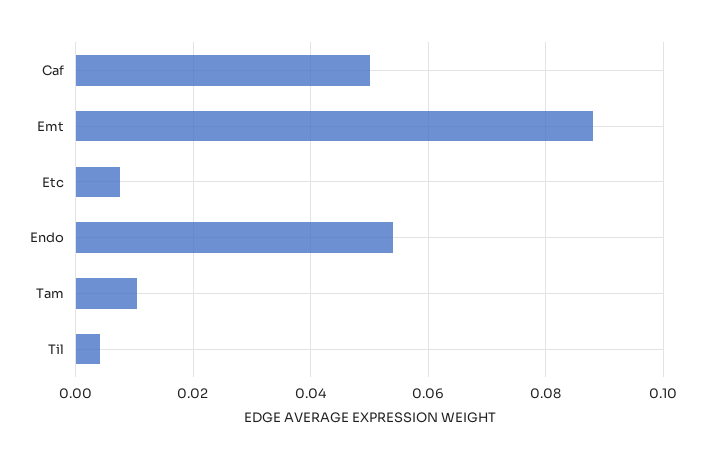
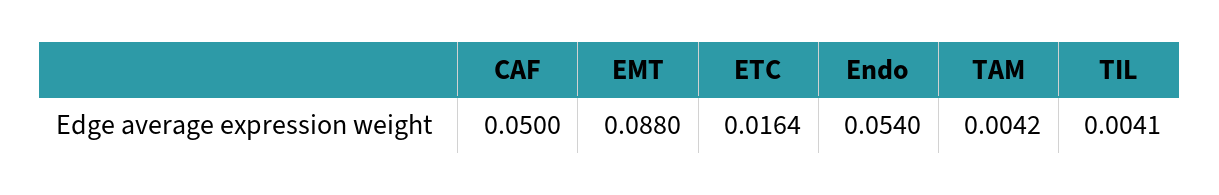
  {
    "Caf": 0.05,
    "Emt": 0.088,
-   "Etc": 0.008,
+   "Etc": 0.0164,
    "Endo": 0.054,
-   "Tam": 0.01,
+   "Tam": 0.0042,
    "Til": 0.0041
  }

